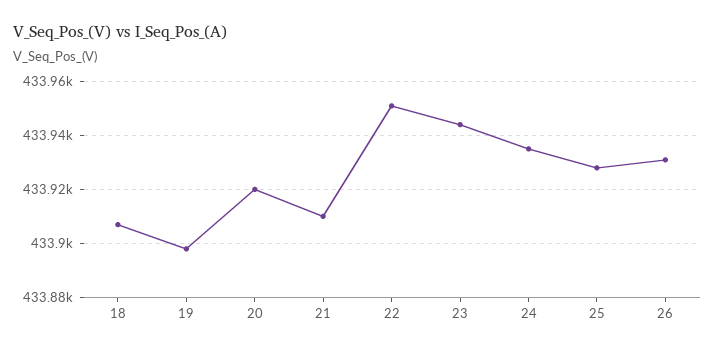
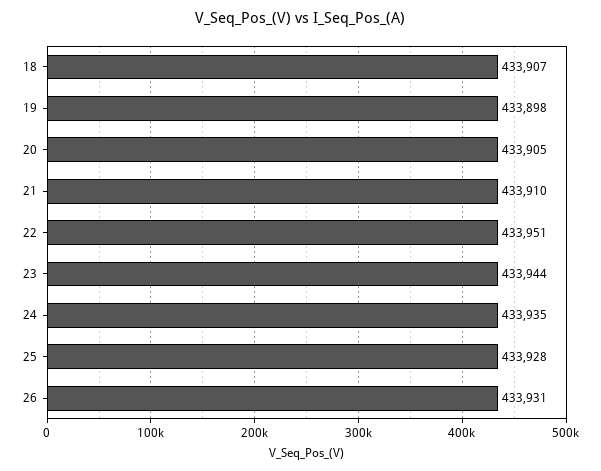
  {
    "18": 433907,
    "19": 433898,
-   "20": 433920,
+   "20": 433905,
    "21": 433910,
    "22": 433951,
    "23": 433944,
    "24": 433935,
    "25": 433928,
    "26": 433931
  }

